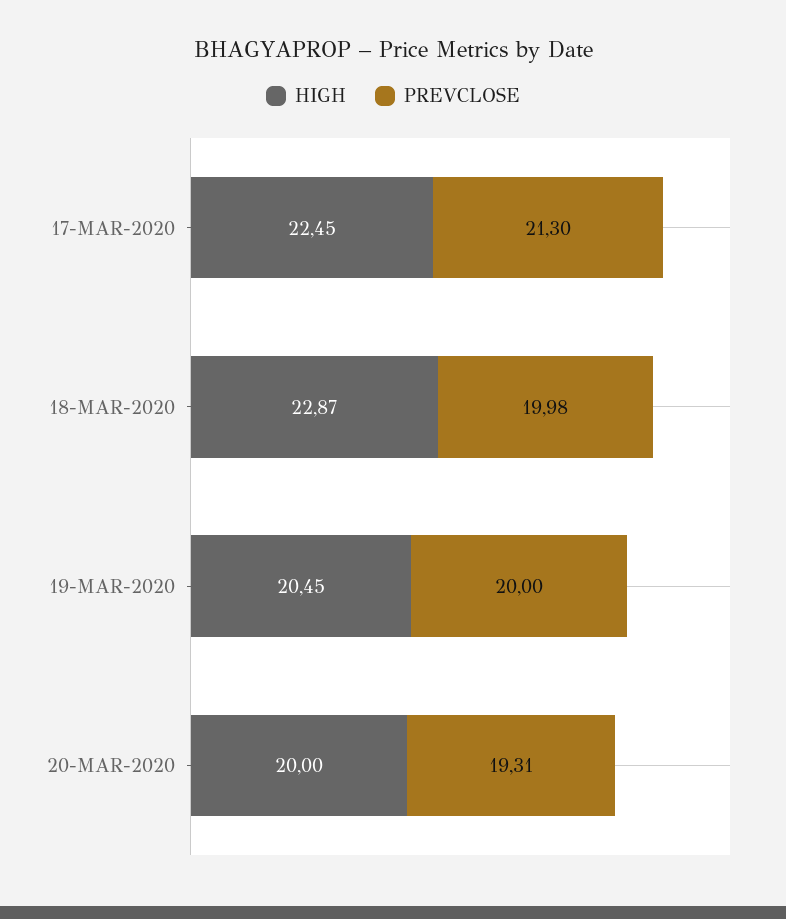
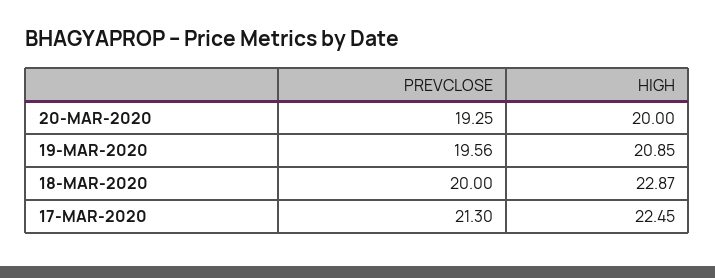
  {
    "HIGH": {
      "17-MAR-2020": 22.45,
      "18-MAR-2020": 22.87,
-     "19-MAR-2020": 20.45,
+     "19-MAR-2020": 20.85,
      "20-MAR-2020": 20
    },
    "PREVCLOSE": {
      "17-MAR-2020": 21.3,
-     "18-MAR-2020": 19.98,
+     "18-MAR-2020": 20,
-     "19-MAR-2020": 20,
+     "19-MAR-2020": 19.56,
-     "20-MAR-2020": 19.31
+     "20-MAR-2020": 19.25
    }
  }

